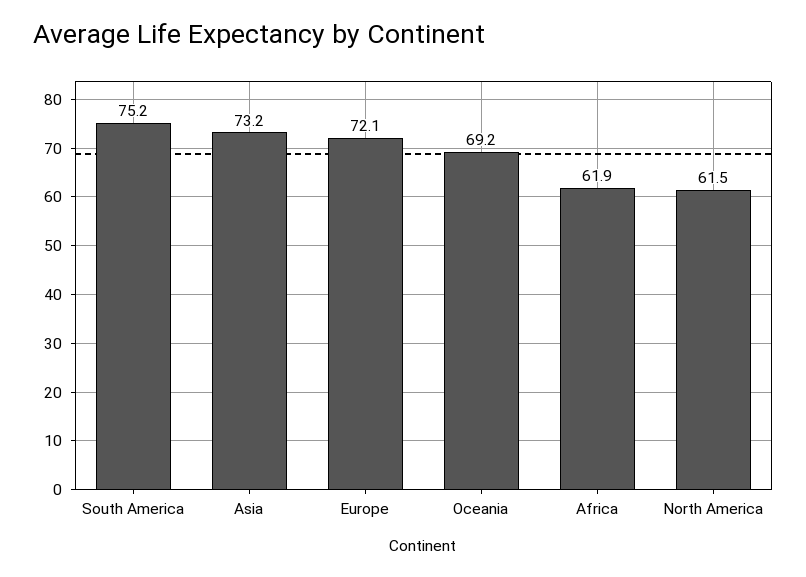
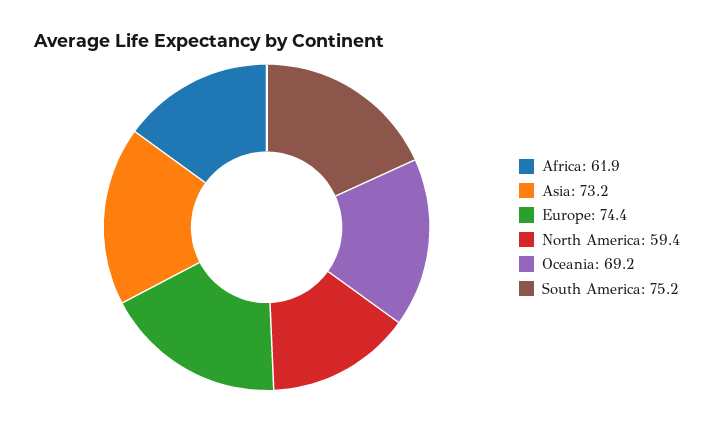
  {
    "South America": 75.2,
    "Asia": 73.2,
-   "Europe": 72.1,
+   "Europe": 74.4,
    "Oceania": 69.2,
    "Africa": 61.9,
-   "North America": 61.5
+   "North America": 59.4
  }

